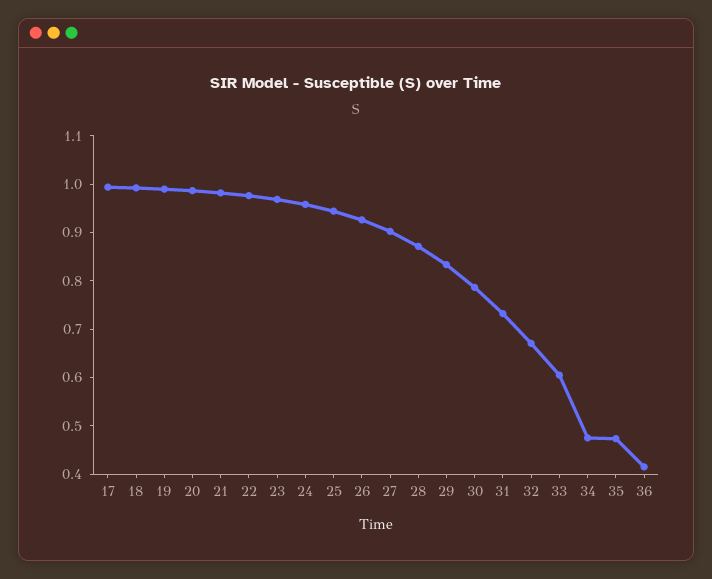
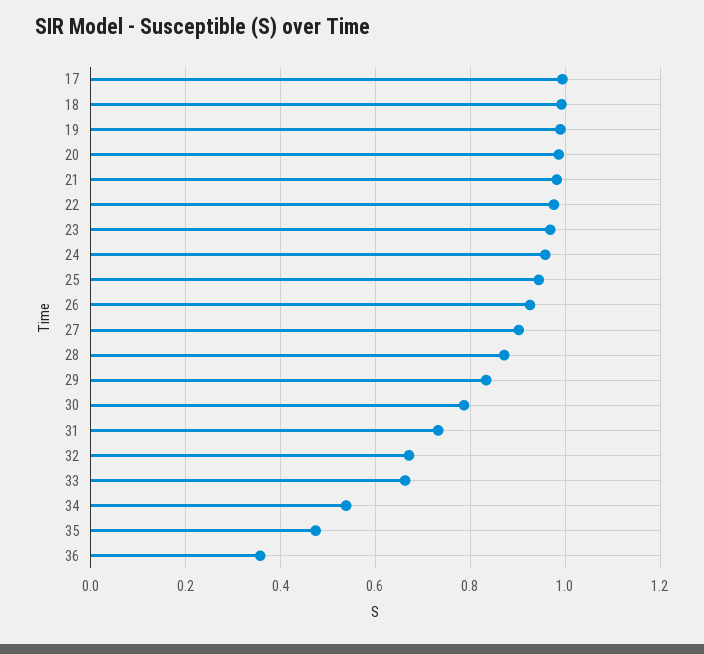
  {
    "17": 1,
    "18": 1,
    "19": 0.98,
    "20": 0.98,
    "21": 0.98,
    "22": 0.98,
    "23": 0.96,
    "24": 0.96,
    "25": 0.94,
    "26": 0.92,
    "27": 0.9,
    "28": 0.88,
    "29": 0.84,
    "30": 0.78,
    "31": 0.74,
    "32": 0.68,
-   "33": 0.6,
+   "33": 0.66,
-   "34": 0.48,
+   "34": 0.54,
    "35": 0.48,
-   "36": 0.42
+   "36": 0.36
  }

